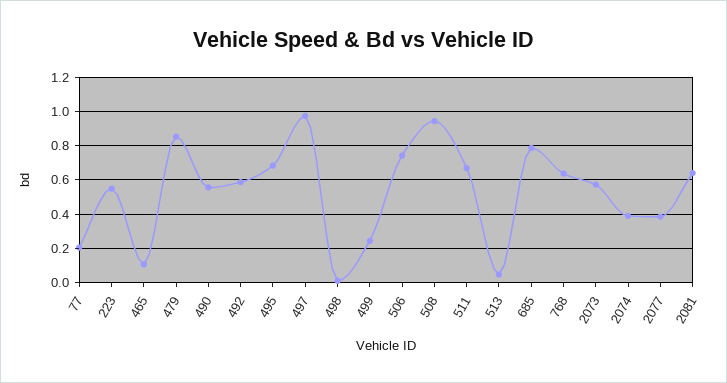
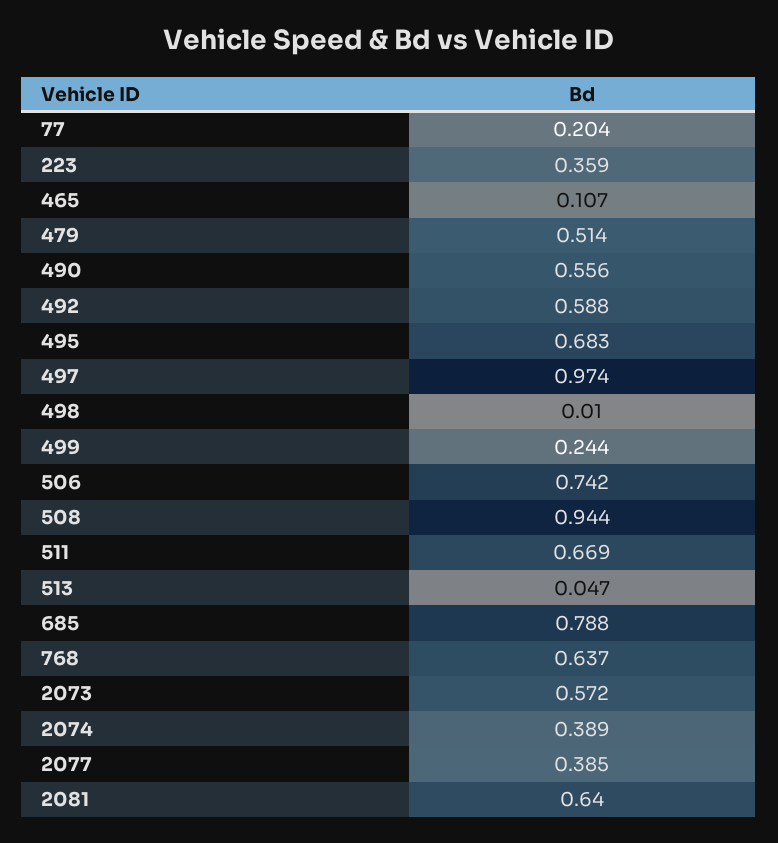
  {
    "77": 0.204,
-   "223": 0.55,
+   "223": 0.359,
    "465": 0.107,
-   "479": 0.85,
+   "479": 0.514,
    "490": 0.556,
    "492": 0.588,
    "495": 0.683,
    "497": 0.974,
    "498": 0.01,
    "499": 0.244,
    "506": 0.742,
    "508": 0.944,
    "511": 0.669,
    "513": 0.047,
    "685": 0.788,
    "768": 0.637,
    "2073": 0.572,
    "2074": 0.389,
    "2077": 0.385,
    "2081": 0.64
  }

